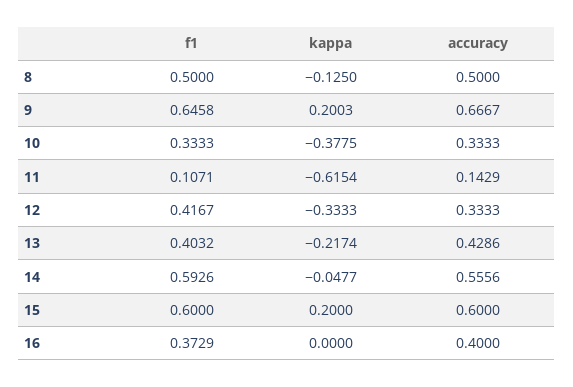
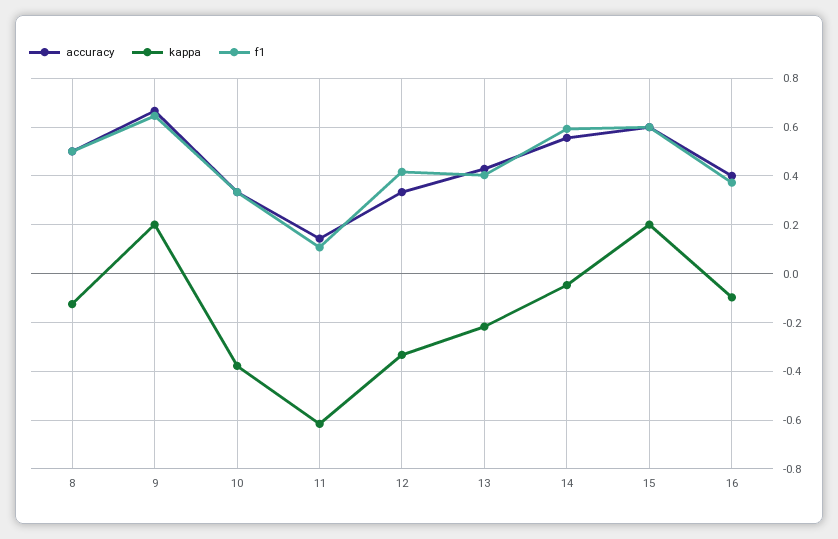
  {
    "f1": {
      "8": 0.5,
      "9": 0.6458,
      "10": 0.3333,
      "11": 0.1071,
      "12": 0.4167,
      "13": 0.4032,
      "14": 0.5926,
      "15": 0.6,
      "16": 0.3729
    },
    "kappa": {
      "8": -0.125,
      "9": 0.2003,
      "10": -0.3775,
      "11": -0.6154,
      "12": -0.3333,
      "13": -0.2174,
      "14": -0.0477,
      "15": 0.2,
-     "16": 0
+     "16": -0.1
    },
    "accuracy": {
      "8": 0.5,
      "9": 0.6667,
      "10": 0.3333,
      "11": 0.1429,
      "12": 0.3333,
      "13": 0.4286,
      "14": 0.5556,
      "15": 0.6,
      "16": 0.4
    }
  }

